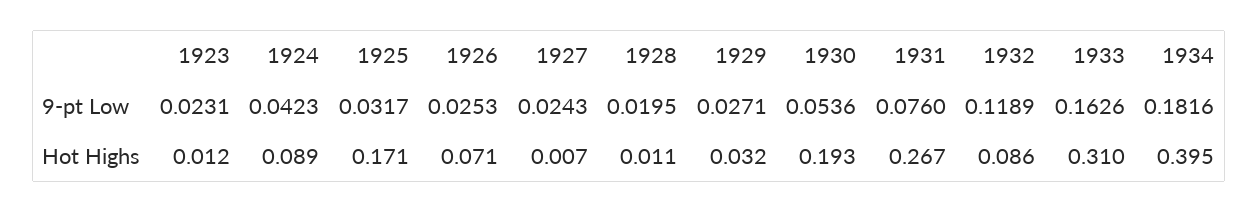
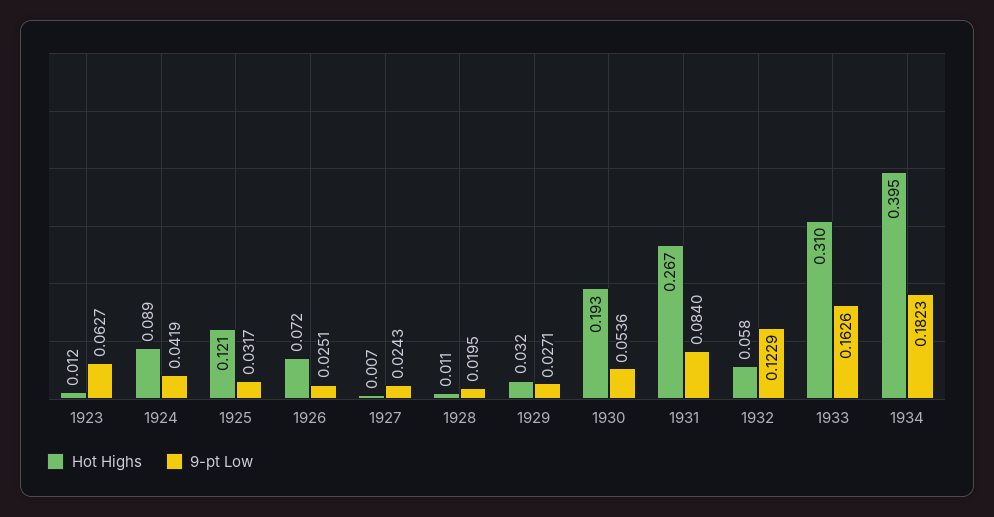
  {
    "9-pt Low": {
-     "1923": 0.0231,
+     "1923": 0.0627,
-     "1924": 0.0423,
+     "1924": 0.0419,
      "1925": 0.0317,
-     "1926": 0.0253,
+     "1926": 0.0251,
      "1927": 0.0243,
      "1928": 0.0195,
      "1929": 0.0271,
      "1930": 0.0536,
-     "1931": 0.076,
+     "1931": 0.084,
-     "1932": 0.1189,
+     "1932": 0.1229,
      "1933": 0.1626,
-     "1934": 0.1816
+     "1934": 0.1823
    },
    "Hot Highs": {
      "1923": 0.012,
      "1924": 0.089,
-     "1925": 0.171,
+     "1925": 0.121,
-     "1926": 0.071,
+     "1926": 0.072,
      "1927": 0.007,
      "1928": 0.011,
      "1929": 0.032,
      "1930": 0.193,
      "1931": 0.267,
-     "1932": 0.086,
+     "1932": 0.058,
      "1933": 0.31,
      "1934": 0.395
    }
  }

